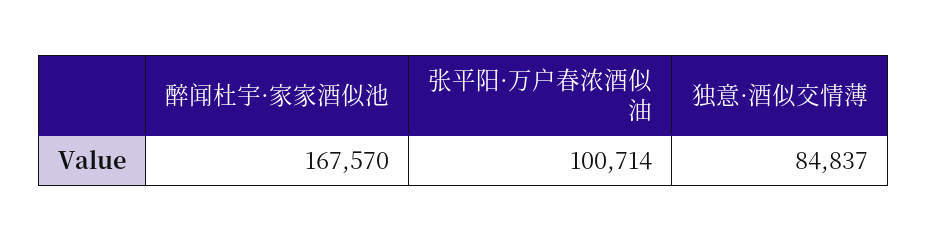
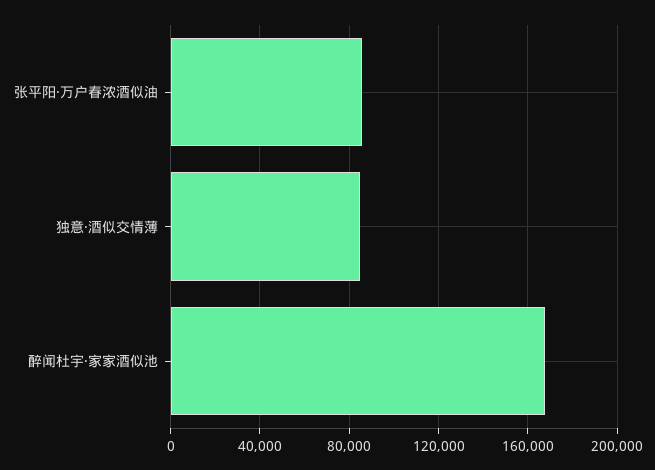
  {
    "醉闻杜宇·家家酒似池": 167570,
-   "张平阳·万户春浓酒似油": 100714,
+   "张平阳·万户春浓酒似油": 85000,
    "独意·酒似交情薄": 84837
  }

